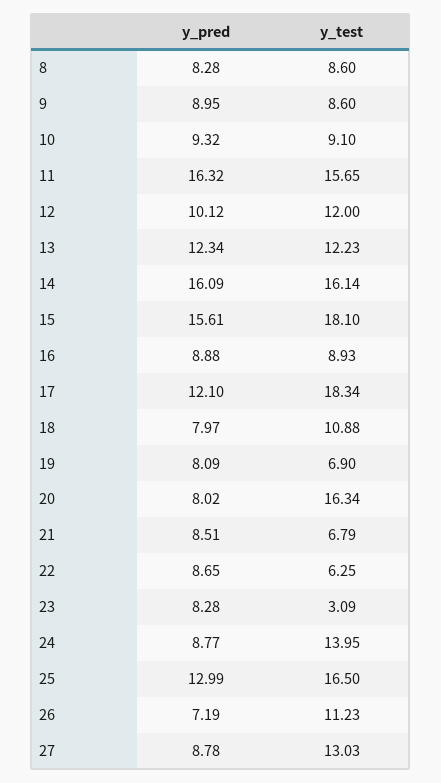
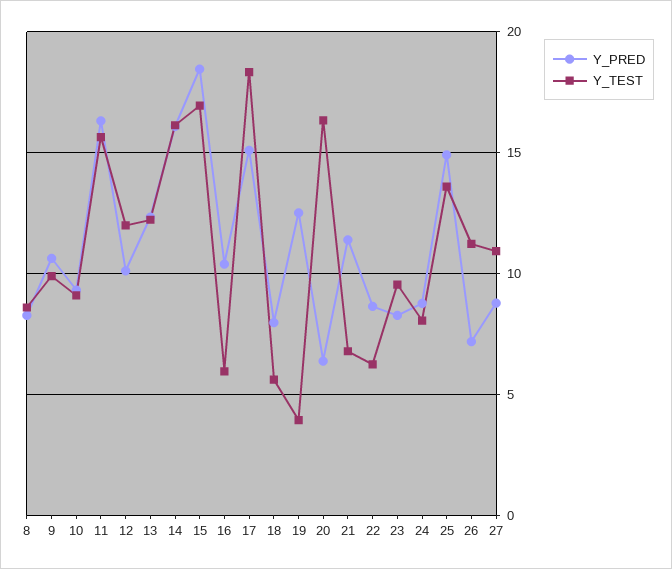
  {
    "y_pred": {
      "8": 8.28,
-     "9": 8.95,
+     "9": 10.5,
      "10": 9.32,
      "11": 16.32,
      "12": 10.12,
      "13": 12.34,
      "14": 16.09,
-     "15": 15.61,
+     "15": 18.5,
-     "16": 8.88,
+     "16": 10.5,
-     "17": 12.1,
+     "17": 15,
      "18": 7.97,
-     "19": 8.09,
+     "19": 12.5,
-     "20": 8.02,
+     "20": 6.5,
-     "21": 8.51,
+     "21": 11.5,
      "22": 8.65,
      "23": 8.28,
      "24": 8.77,
-     "25": 12.99,
+     "25": 15,
      "26": 7.19,
      "27": 8.78
    },
    "y_test": {
      "8": 8.6,
-     "9": 8.6,
+     "9": 10,
      "10": 9.1,
      "11": 15.65,
      "12": 12,
      "13": 12.23,
      "14": 16.14,
-     "15": 18.1,
+     "15": 17,
-     "16": 8.93,
+     "16": 6,
      "17": 18.34,
-     "18": 10.88,
+     "18": 5.5,
-     "19": 6.9,
+     "19": 4,
      "20": 16.34,
      "21": 6.79,
      "22": 6.25,
-     "23": 3.09,
+     "23": 9.5,
-     "24": 13.95,
+     "24": 8,
-     "25": 16.5,
+     "25": 13.5,
      "26": 11.23,
-     "27": 13.03
+     "27": 11
    }
  }

